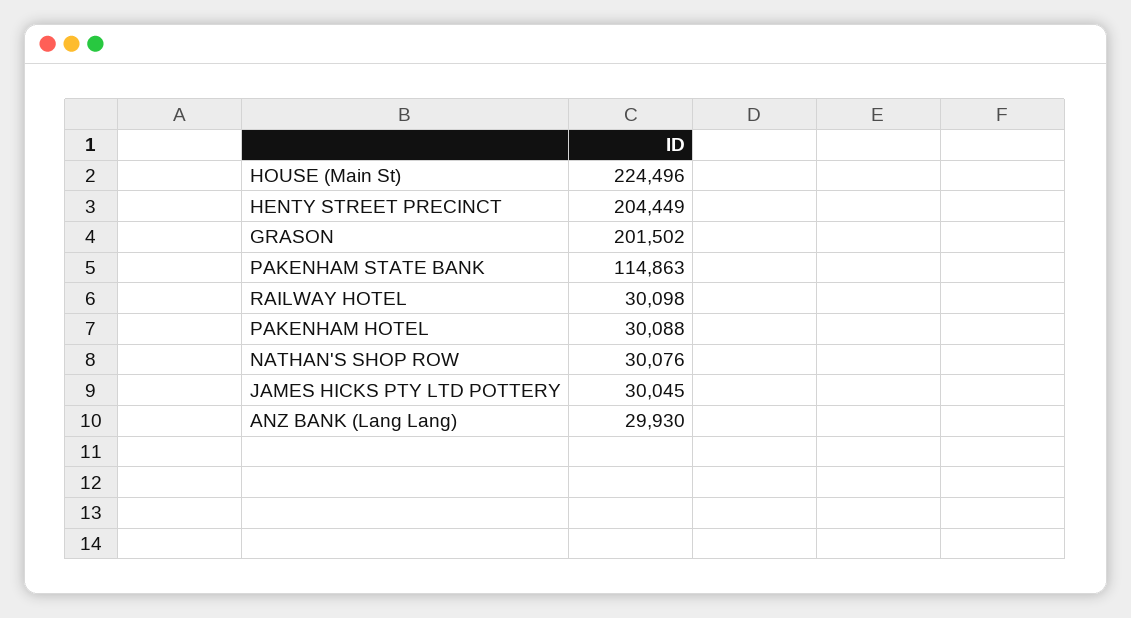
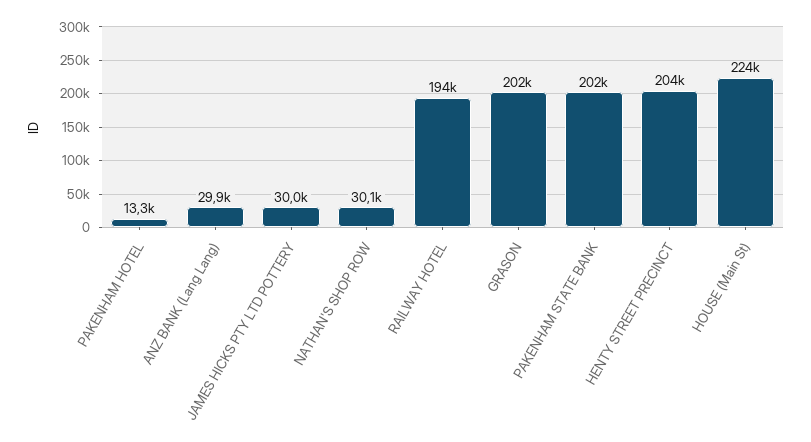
  {
    "HOUSE (Main St)": 224496,
    "HENTY STREET PRECINCT": 204449,
    "GRASON": 201502,
-   "PAKENHAM STATE BANK": 114863,
+   "PAKENHAM STATE BANK": 202000,
-   "RAILWAY HOTEL": 30098,
+   "RAILWAY HOTEL": 194000,
-   "PAKENHAM HOTEL": 30088,
+   "PAKENHAM HOTEL": 13300,
    "NATHAN'S SHOP ROW": 30076,
    "JAMES HICKS PTY LTD POTTERY": 30045,
    "ANZ BANK (Lang Lang)": 29930
  }

